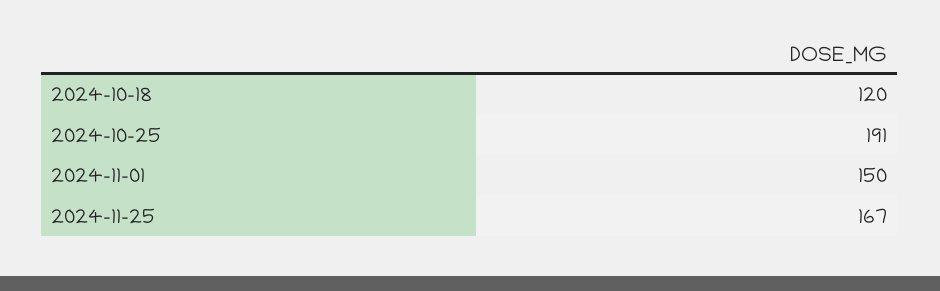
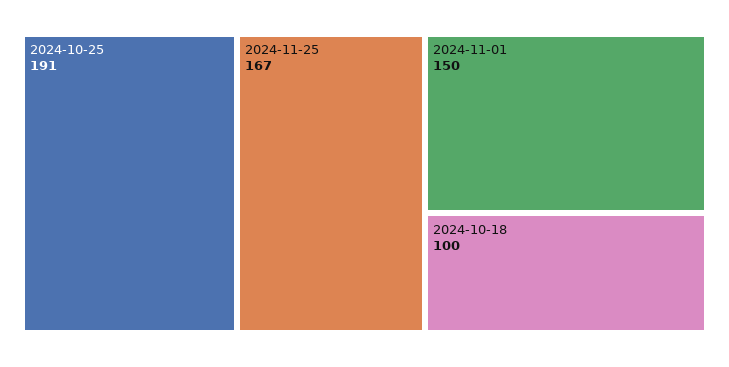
  {
-   "2024-10-18": 120,
+   "2024-10-18": 100,
    "2024-10-25": 191,
    "2024-11-01": 150,
    "2024-11-25": 167
  }

